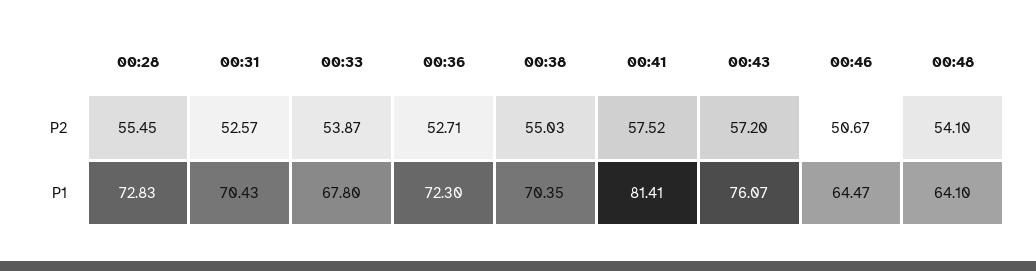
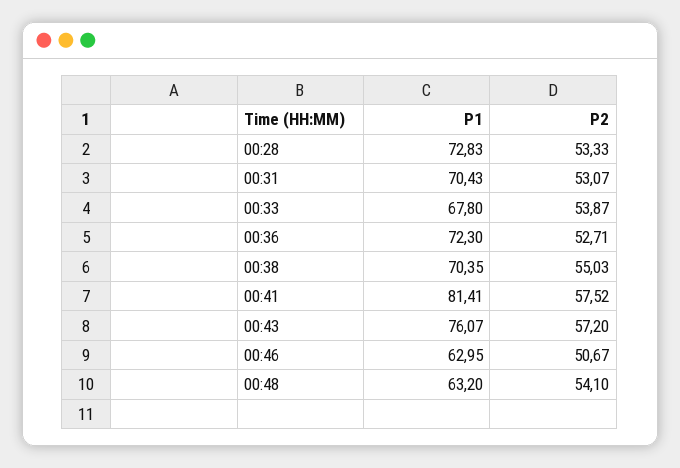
  {
    "00:28": {
-     "P2": 55.45,
+     "P2": 53.33,
      "P1": 72.83
    },
    "00:31": {
-     "P2": 52.57,
+     "P2": 53.07,
      "P1": 70.43
    },
    "00:33": {
      "P2": 53.87,
      "P1": 67.8
    },
    "00:36": {
      "P2": 52.71,
      "P1": 72.3
    },
    "00:38": {
      "P2": 55.03,
      "P1": 70.35
    },
    "00:41": {
      "P2": 57.52,
      "P1": 81.41
    },
    "00:43": {
      "P2": 57.2,
      "P1": 76.07
    },
    "00:46": {
      "P2": 50.67,
-     "P1": 64.47
+     "P1": 62.95
    },
    "00:48": {
      "P2": 54.1,
-     "P1": 64.1
+     "P1": 63.2
    }
  }

